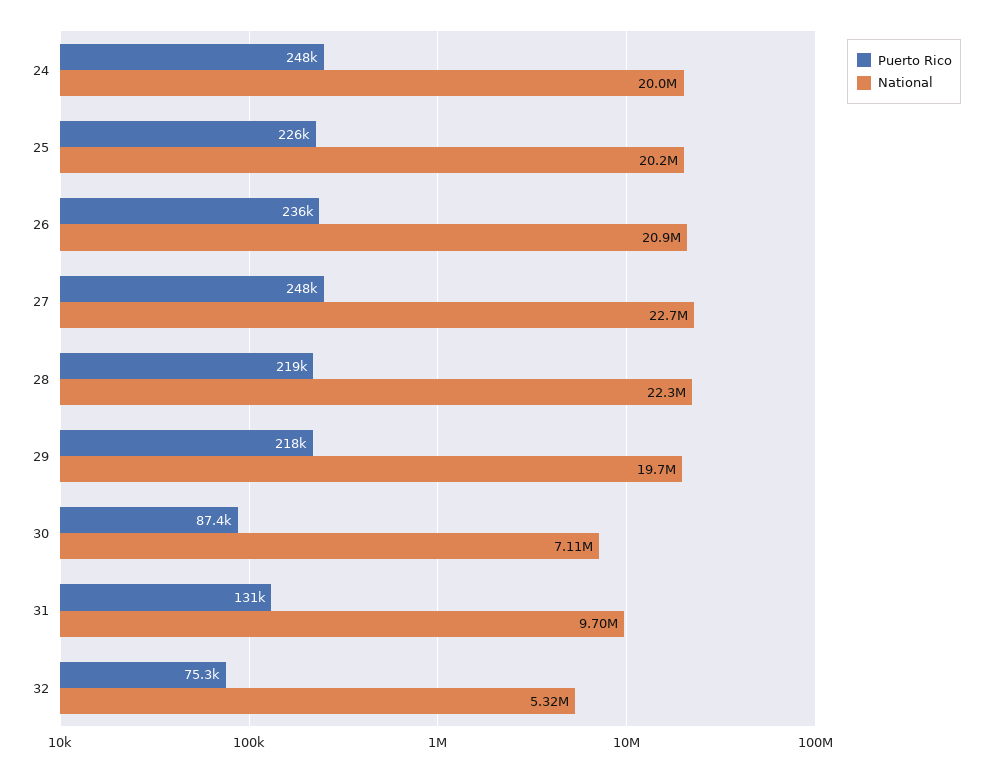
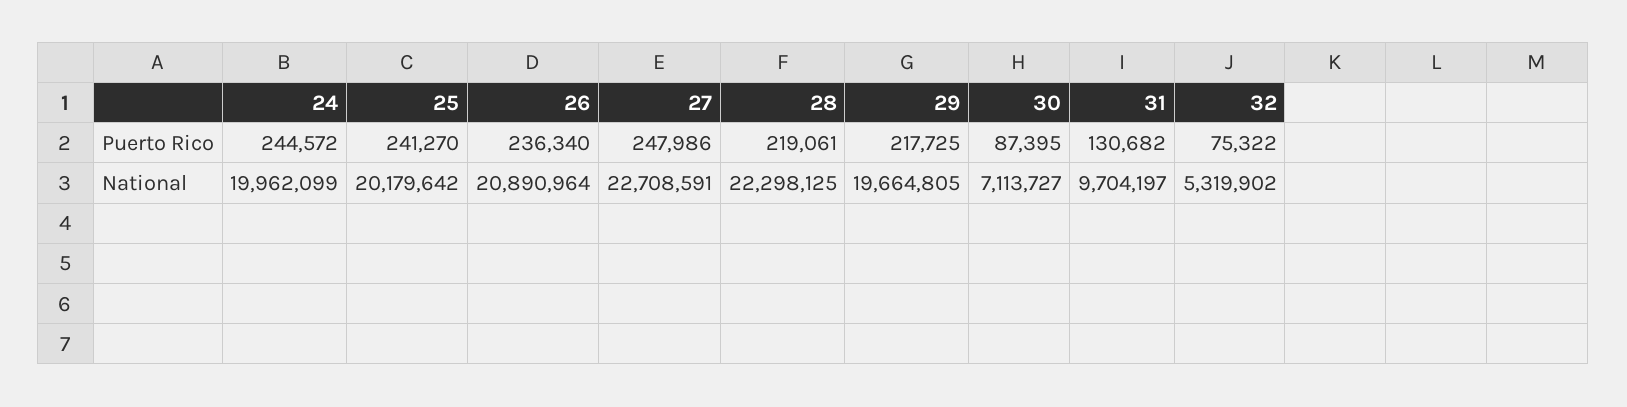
  {
    "Puerto Rico": {
-     "24": 248000,
+     "24": 244572,
-     "25": 226000,
+     "25": 241270,
      "26": 236340,
      "27": 247986,
      "28": 219061,
      "29": 217725,
      "30": 87395,
      "31": 130682,
      "32": 75322
    },
    "National": {
      "24": 19962099,
      "25": 20179642,
      "26": 20890964,
      "27": 22708591,
      "28": 22298125,
      "29": 19664805,
      "30": 7113727,
      "31": 9704197,
      "32": 5319902
    }
  }

